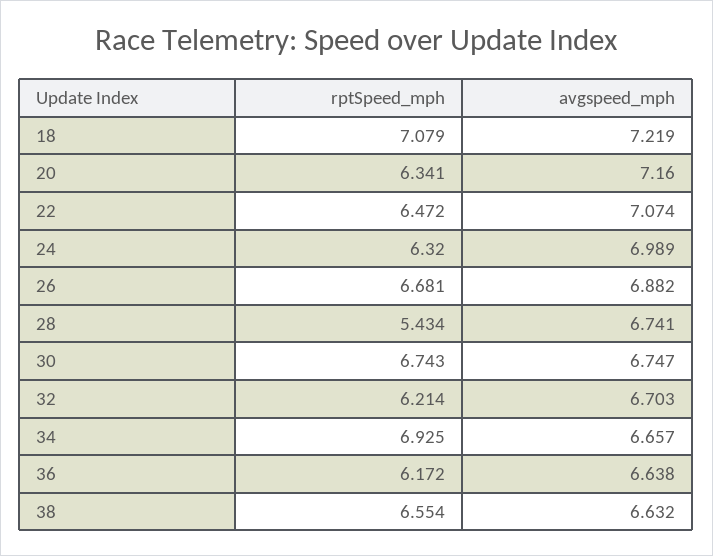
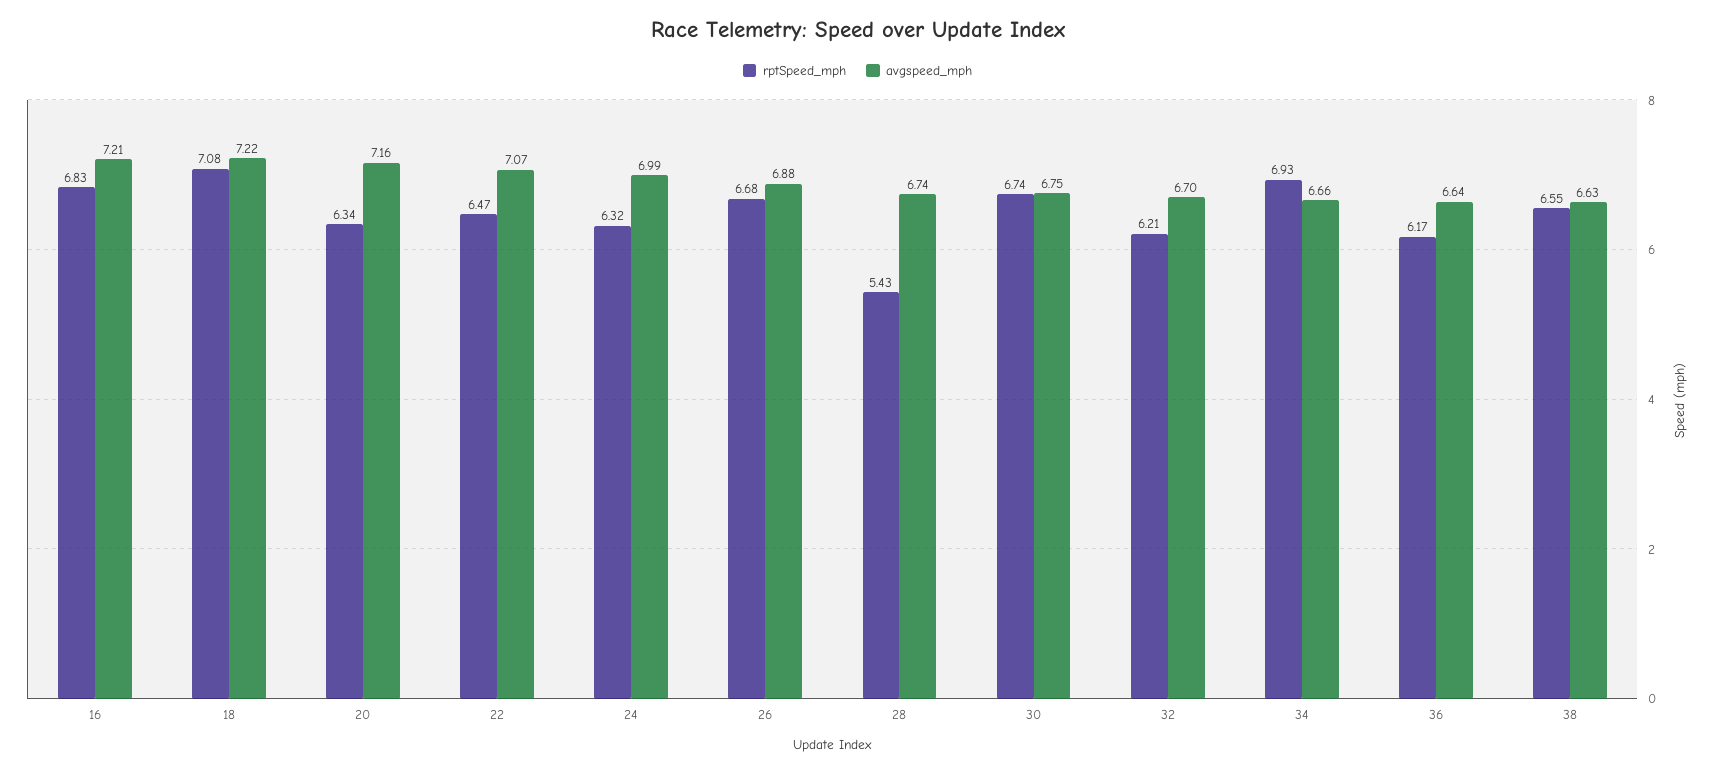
  {
    "rptSpeed_mph": {
      "18": 7.079,
      "20": 6.341,
      "22": 6.472,
      "24": 6.32,
      "26": 6.681,
      "28": 5.434,
      "30": 6.743,
      "32": 6.214,
      "34": 6.925,
      "36": 6.172,
-     "38": 6.554
+     "38": 6.554,
+     "16": 6.83
    },
    "avgspeed_mph": {
      "18": 7.219,
      "20": 7.16,
      "22": 7.074,
      "24": 6.989,
      "26": 6.882,
      "28": 6.741,
      "30": 6.747,
      "32": 6.703,
      "34": 6.657,
      "36": 6.638,
-     "38": 6.632
+     "38": 6.632,
+     "16": 7.21
    }
  }

